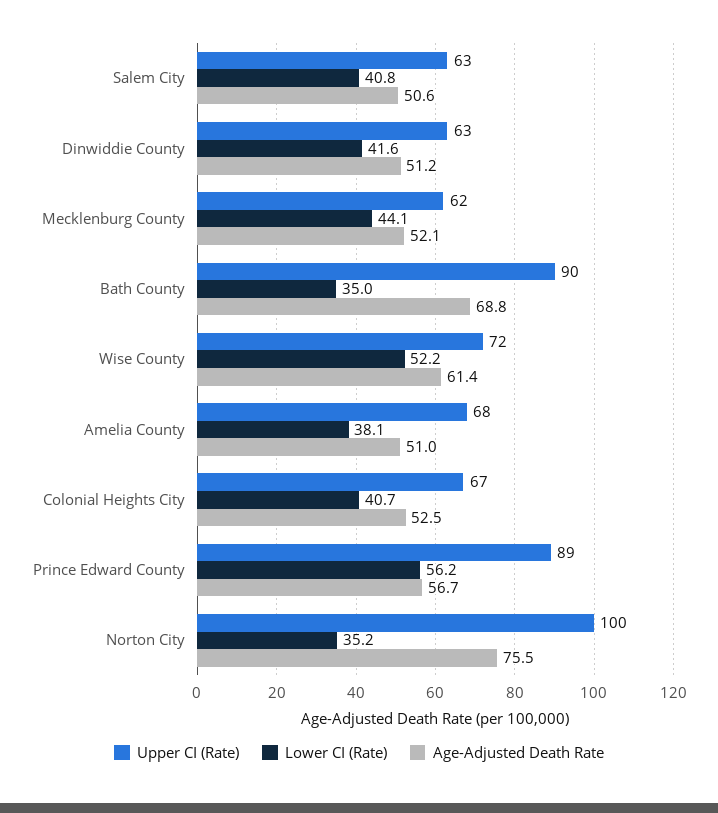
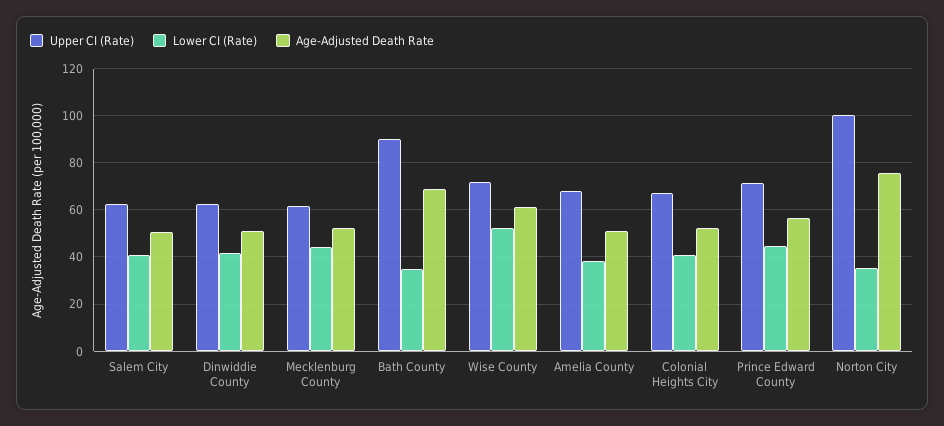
  {
    "Upper CI (Rate)": {
      "Salem City": 63,
      "Dinwiddie County": 63,
      "Mecklenburg County": 62,
      "Bath County": 90,
      "Wise County": 72,
      "Amelia County": 68,
      "Colonial Heights City": 67,
-     "Prince Edward County": 89,
+     "Prince Edward County": 70,
      "Norton City": 100
    },
    "Lower CI (Rate)": {
      "Salem City": 40.8,
      "Dinwiddie County": 41.6,
      "Mecklenburg County": 44.1,
      "Bath County": 35,
      "Wise County": 52.2,
      "Amelia County": 38.1,
      "Colonial Heights City": 40.7,
-     "Prince Edward County": 56.2,
+     "Prince Edward County": 45,
      "Norton City": 35.2
    },
    "Age-Adjusted Death Rate": {
      "Salem City": 50.6,
      "Dinwiddie County": 51.2,
      "Mecklenburg County": 52.1,
      "Bath County": 68.8,
      "Wise County": 61.4,
      "Amelia County": 51,
      "Colonial Heights City": 52.5,
      "Prince Edward County": 56.7,
      "Norton City": 75.5
    }
  }

